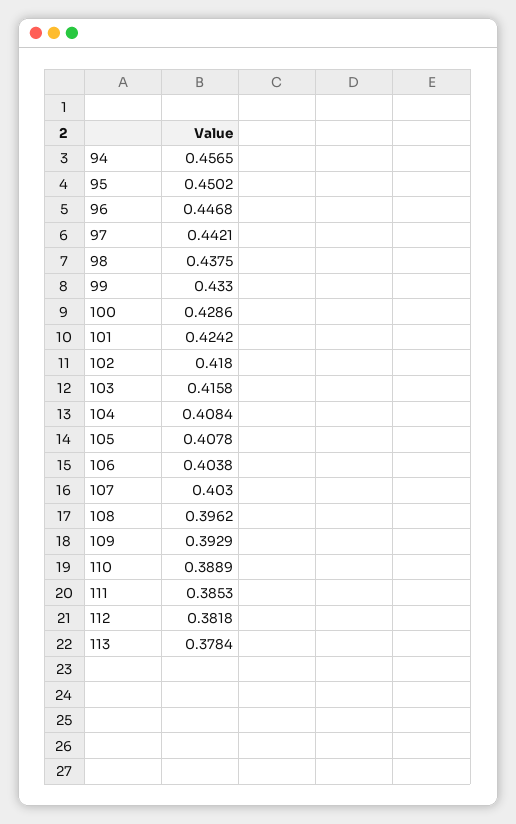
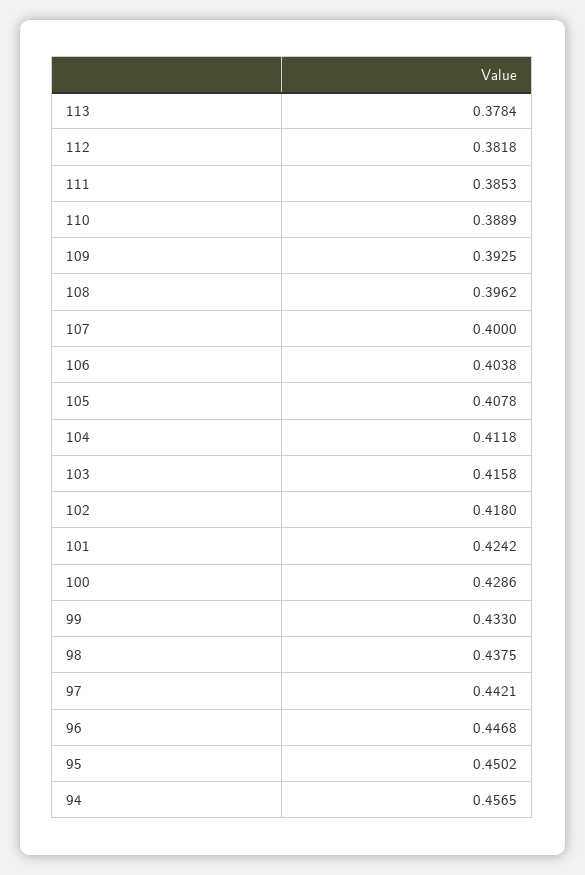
  {
    "94": 0.4565,
    "95": 0.4502,
    "96": 0.4468,
    "97": 0.4421,
    "98": 0.4375,
    "99": 0.433,
    "100": 0.4286,
    "101": 0.4242,
    "102": 0.418,
    "103": 0.4158,
-   "104": 0.4084,
+   "104": 0.4118,
    "105": 0.4078,
    "106": 0.4038,
-   "107": 0.403,
+   "107": 0.4,
    "108": 0.3962,
-   "109": 0.3929,
+   "109": 0.3925,
    "110": 0.3889,
    "111": 0.3853,
    "112": 0.3818,
    "113": 0.3784
  }

